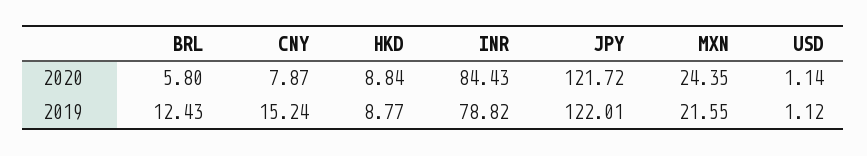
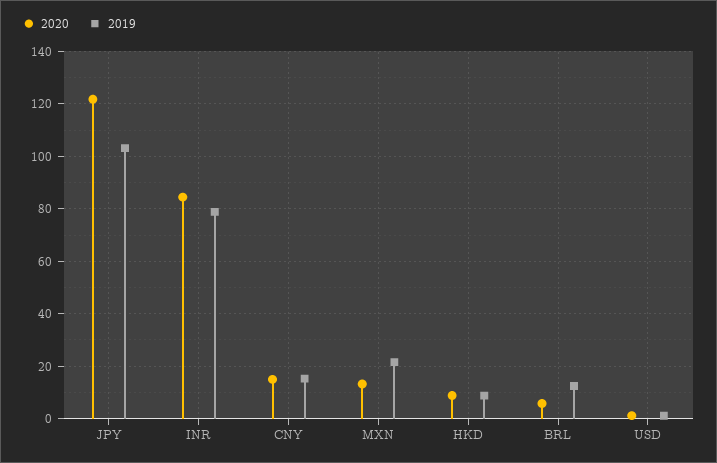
  {
    "2020": {
      "BRL": 5.8,
-     "CNY": 7.87,
+     "CNY": 15,
      "HKD": 8.84,
      "INR": 84.43,
      "JPY": 121.72,
-     "MXN": 24.35,
+     "MXN": 12.5,
      "USD": 1.14
    },
    "2019": {
      "BRL": 12.43,
      "CNY": 15.24,
      "HKD": 8.77,
      "INR": 78.82,
-     "JPY": 122.01,
+     "JPY": 102.5,
      "MXN": 21.55,
      "USD": 1.12
    }
  }

